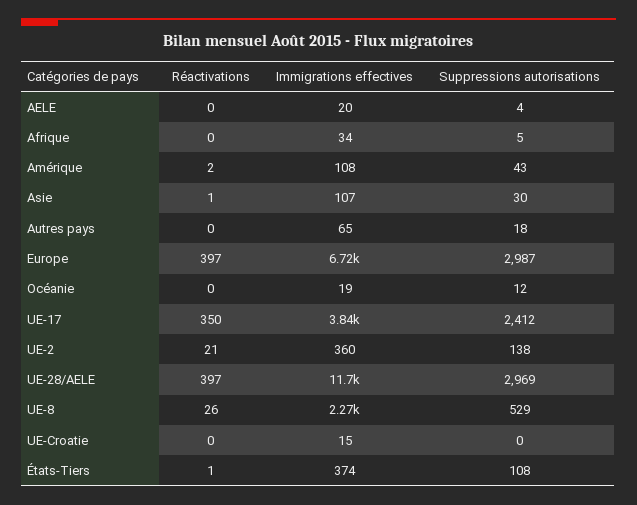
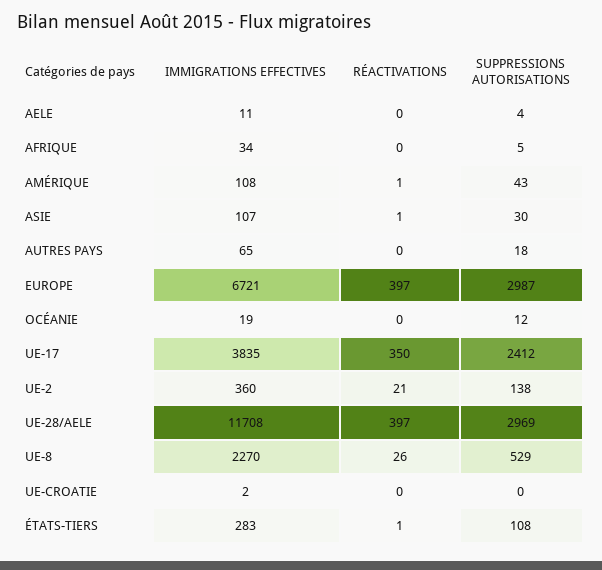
  {
    "Réactivations": {
      "AELE": 0,
      "Afrique": 0,
-     "Amérique": 2,
+     "Amérique": 1,
      "Asie": 1,
      "Autres pays": 0,
      "Europe": 397,
      "Océanie": 0,
      "UE-17": 350,
      "UE-2": 21,
      "UE-28/AELE": 397,
      "UE-8": 26,
      "UE-Croatie": 0,
      "États-Tiers": 1
    },
    "Immigrations effectives": {
-     "AELE": 20,
+     "AELE": 11,
      "Afrique": 34,
      "Amérique": 108,
      "Asie": 107,
      "Autres pays": 65,
      "Europe": 6721,
      "Océanie": 19,
      "UE-17": 3835,
      "UE-2": 360,
      "UE-28/AELE": 11708,
      "UE-8": 2270,
-     "UE-Croatie": 15,
+     "UE-Croatie": 2,
-     "États-Tiers": 374
+     "États-Tiers": 283
    },
    "Suppressions autorisations": {
      "AELE": 4,
      "Afrique": 5,
      "Amérique": 43,
      "Asie": 30,
      "Autres pays": 18,
      "Europe": 2987,
      "Océanie": 12,
      "UE-17": 2412,
      "UE-2": 138,
      "UE-28/AELE": 2969,
      "UE-8": 529,
      "UE-Croatie": 0,
      "États-Tiers": 108
    }
  }

